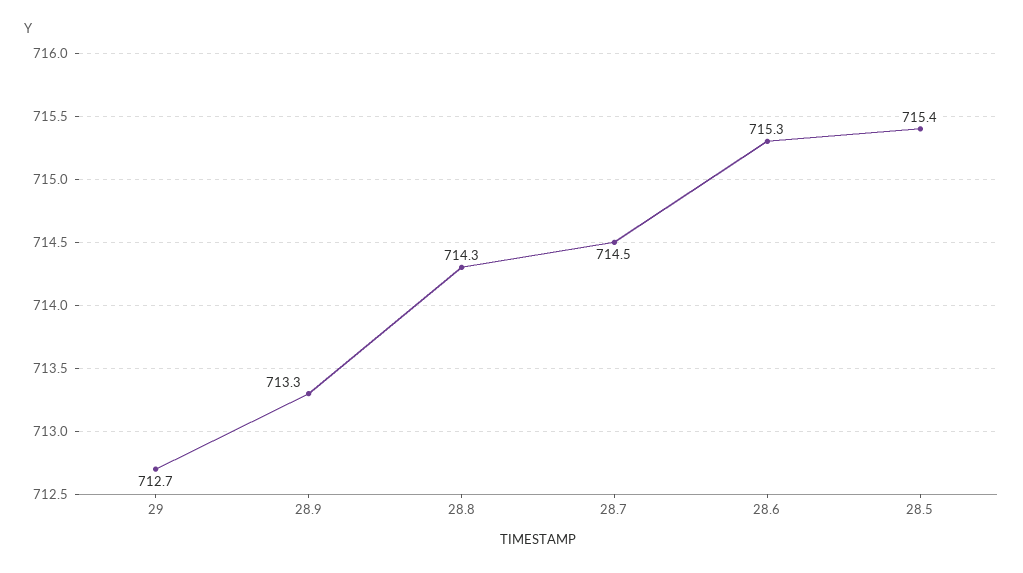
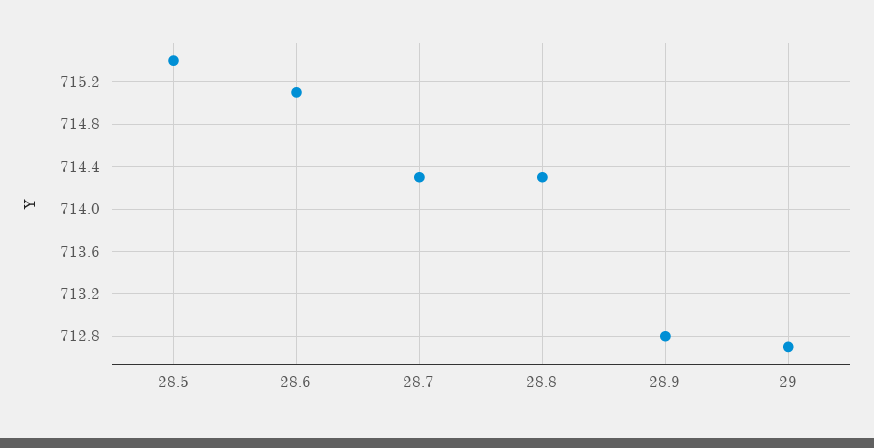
  {
    "29": 712.7,
-   "28.9": 713.3,
+   "28.9": 712.8,
    "28.8": 714.3,
-   "28.7": 714.5,
+   "28.7": 714.3,
-   "28.6": 715.3,
+   "28.6": 715.1,
    "28.5": 715.4
  }

